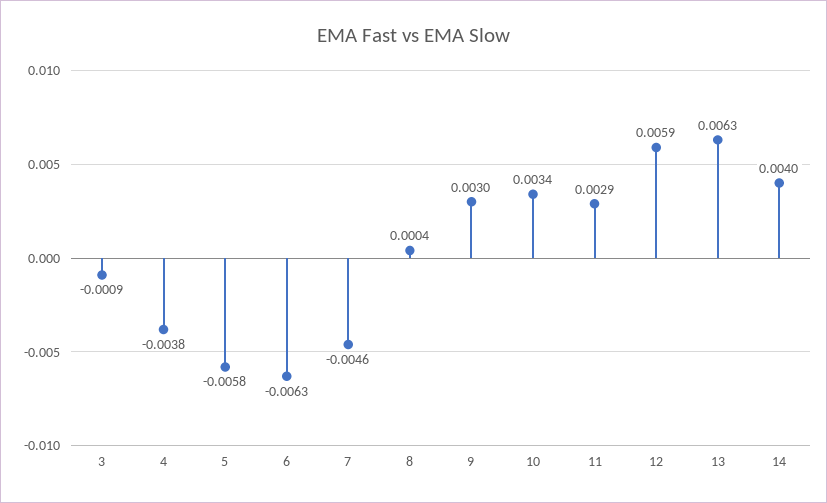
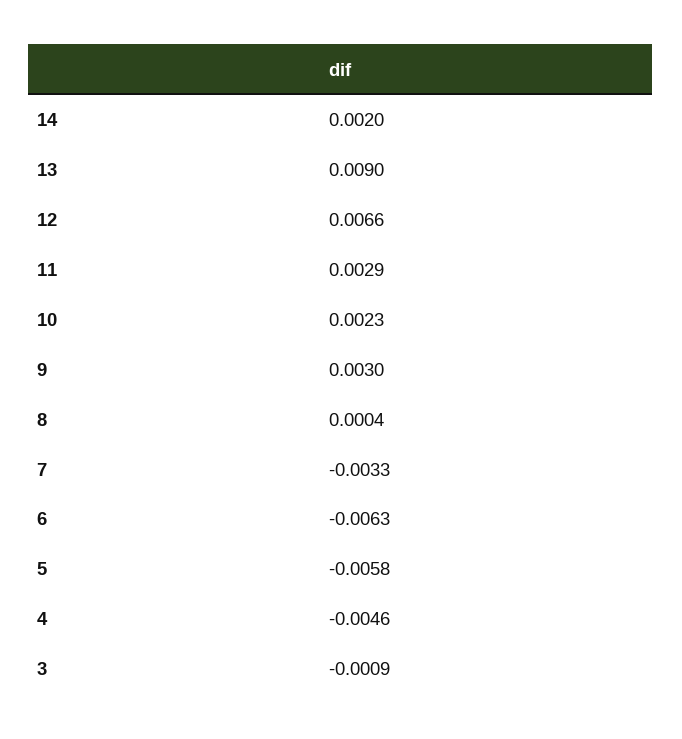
  {
    "3": -0.0009,
-   "4": -0.0038,
+   "4": -0.0046,
    "5": -0.0058,
    "6": -0.0063,
-   "7": -0.0046,
+   "7": -0.0033,
    "8": 0.0004,
    "9": 0.003,
-   "10": 0.0034,
+   "10": 0.0023,
    "11": 0.0029,
-   "12": 0.0059,
+   "12": 0.0066,
-   "13": 0.0063,
+   "13": 0.009,
-   "14": 0.004
+   "14": 0.002
  }

